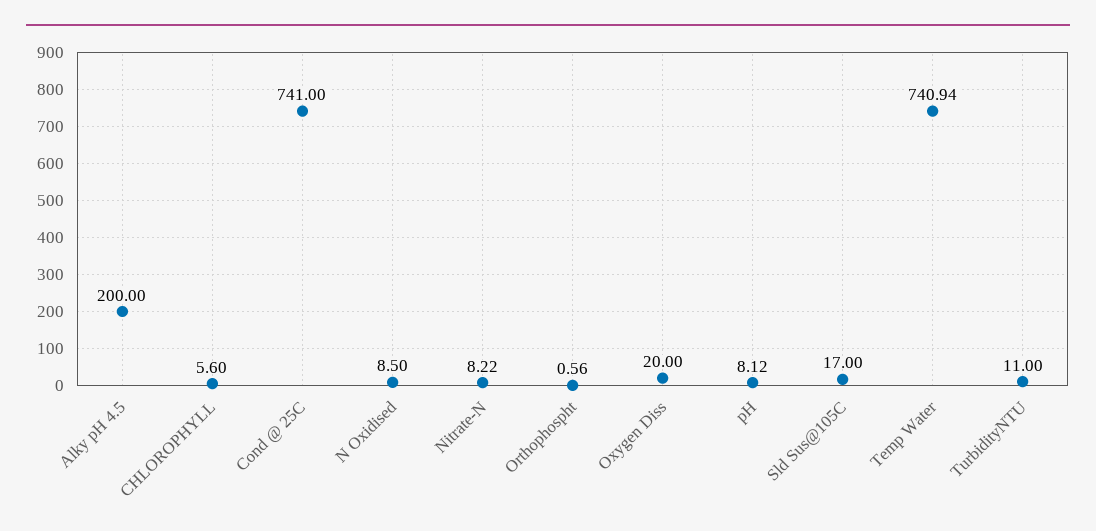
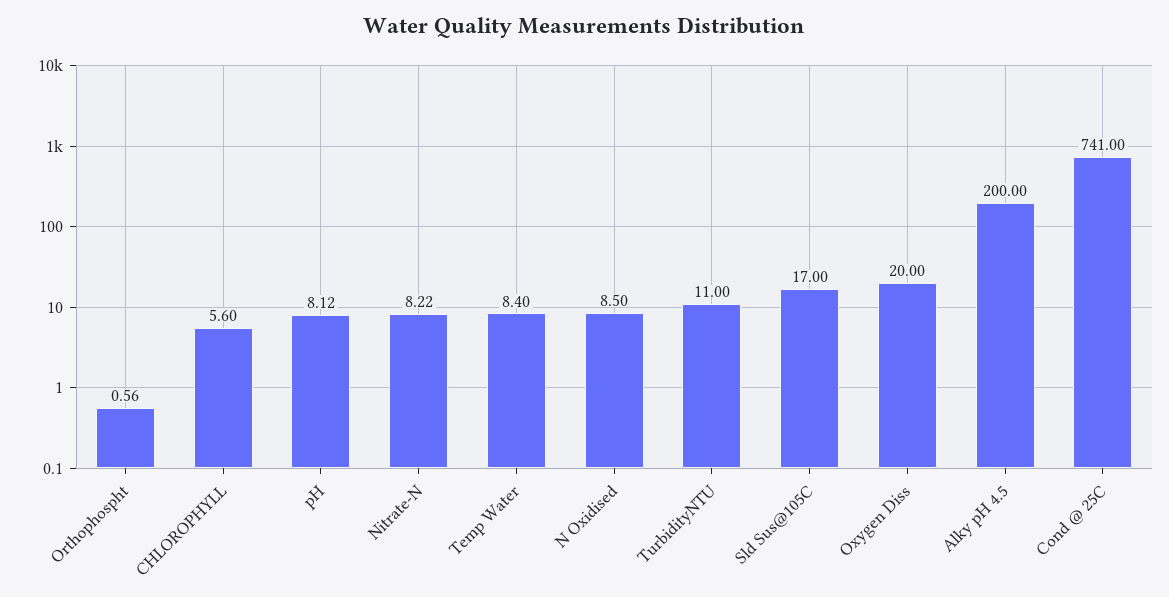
  {
    "Alky pH 4.5": 200,
    "CHLOROPHYLL": 5.6,
    "Cond @ 25C": 741,
    "N Oxidised": 8.5,
    "Nitrate-N": 8.22,
    "Orthophospht": 0.56,
    "Oxygen Diss": 20,
    "pH": 8.12,
    "Sld Sus@105C": 17,
-   "Temp Water": 740.94,
+   "Temp Water": 8.4,
    "TurbidityNTU": 11
  }

